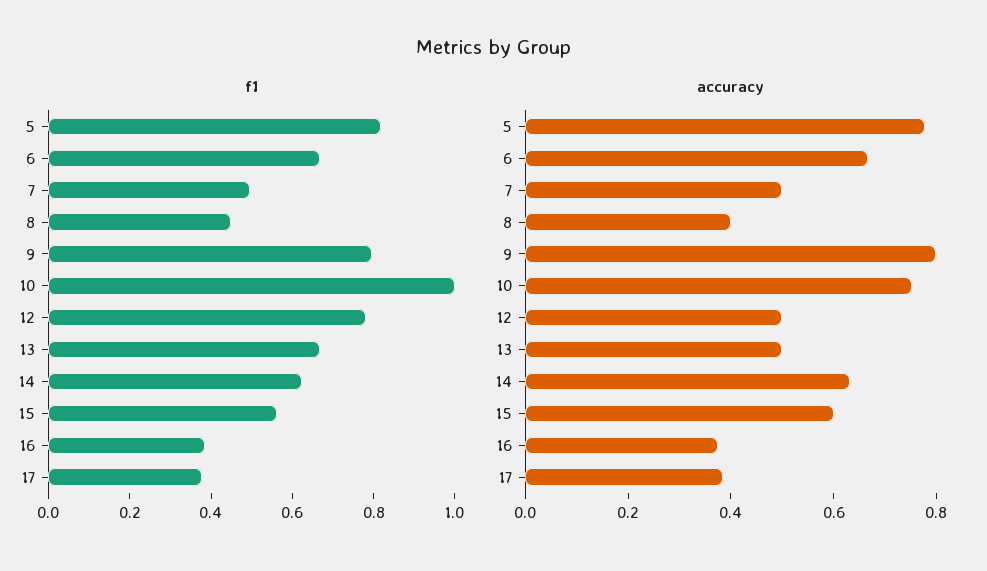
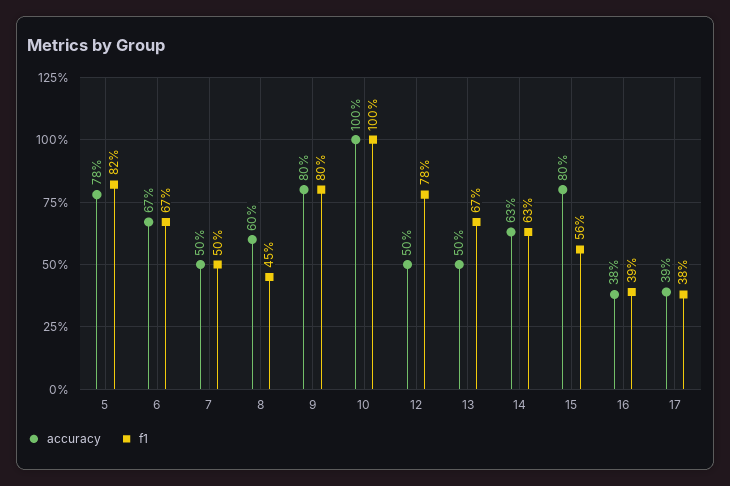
  {
    "f1": {
      "5": 0.82,
      "6": 0.67,
      "7": 0.5,
      "8": 0.45,
      "9": 0.8,
      "10": 1,
      "12": 0.78,
      "13": 0.67,
      "14": 0.63,
      "15": 0.56,
      "16": 0.39,
      "17": 0.38
    },
    "accuracy": {
      "5": 0.78,
      "6": 0.67,
      "7": 0.5,
-     "8": 0.4,
+     "8": 0.6,
      "9": 0.8,
-     "10": 0.75,
+     "10": 1,
      "12": 0.5,
      "13": 0.5,
      "14": 0.63,
-     "15": 0.6,
+     "15": 0.8,
      "16": 0.38,
      "17": 0.39
    }
  }

